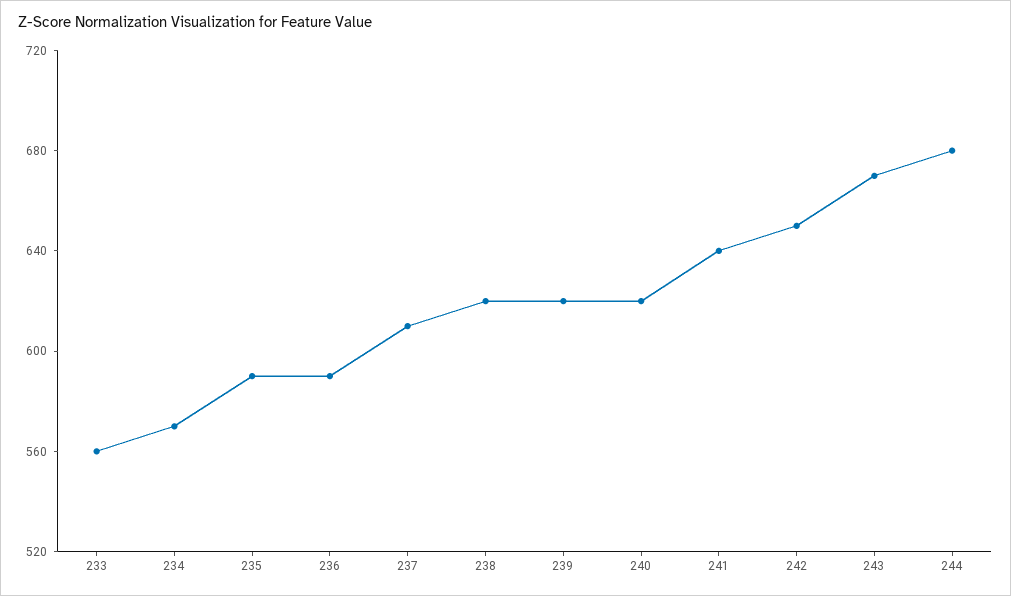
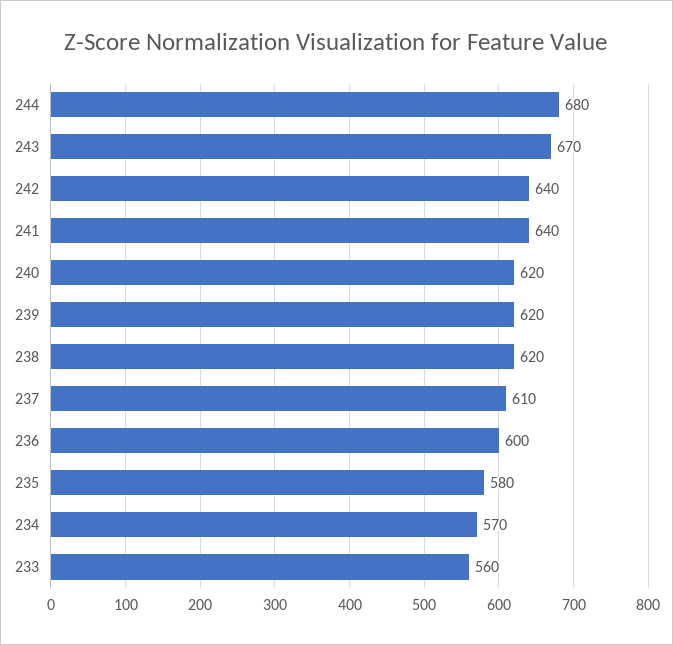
  {
    "233": 560,
    "234": 570,
-   "235": 590,
+   "235": 580,
-   "236": 590,
+   "236": 600,
    "237": 610,
    "238": 620,
    "239": 620,
    "240": 620,
    "241": 640,
-   "242": 650,
+   "242": 640,
    "243": 670,
    "244": 680
  }

